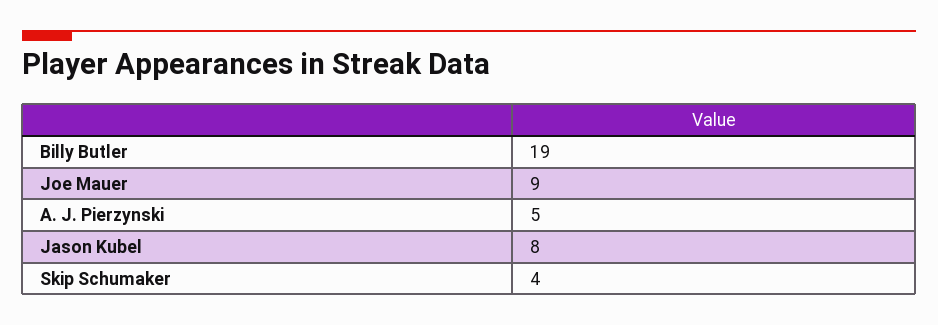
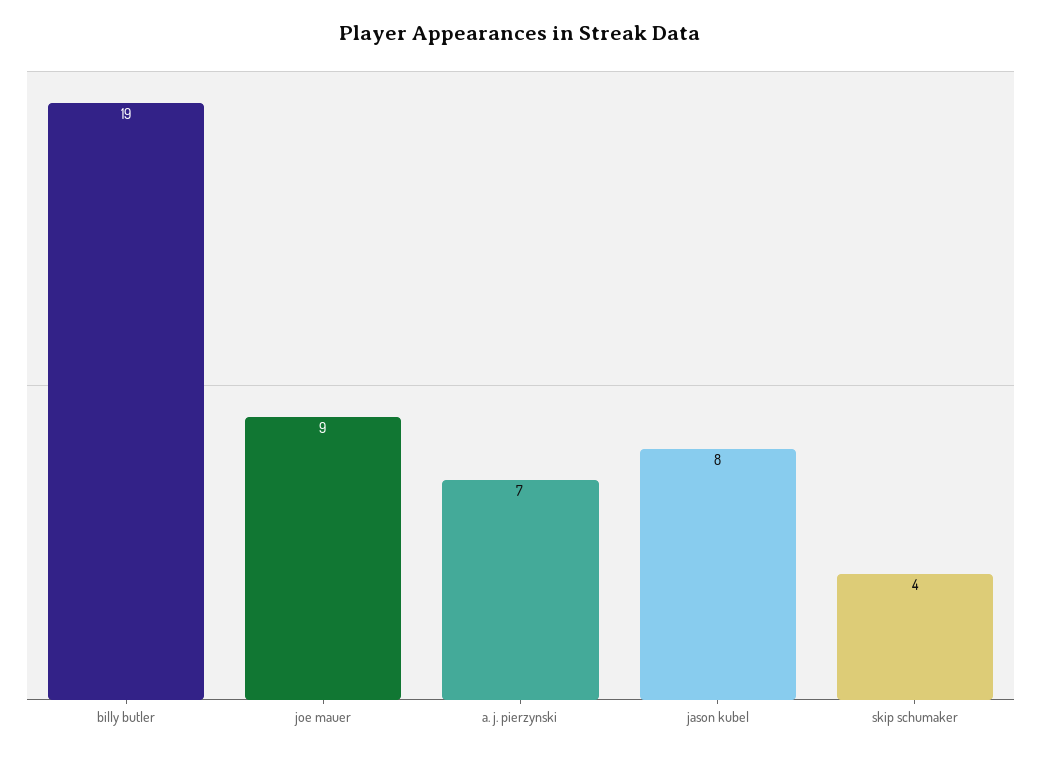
  {
    "Billy Butler": 19,
    "Joe Mauer": 9,
-   "A. J. Pierzynski": 5,
+   "A. J. Pierzynski": 7,
    "Jason Kubel": 8,
    "Skip Schumaker": 4
  }

